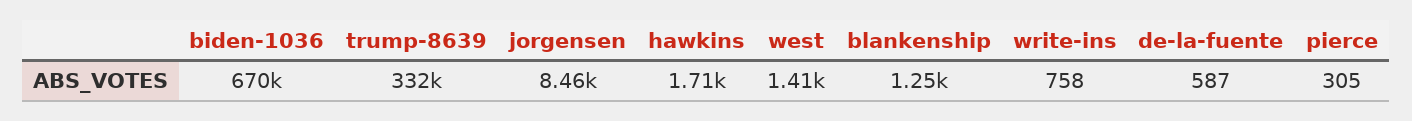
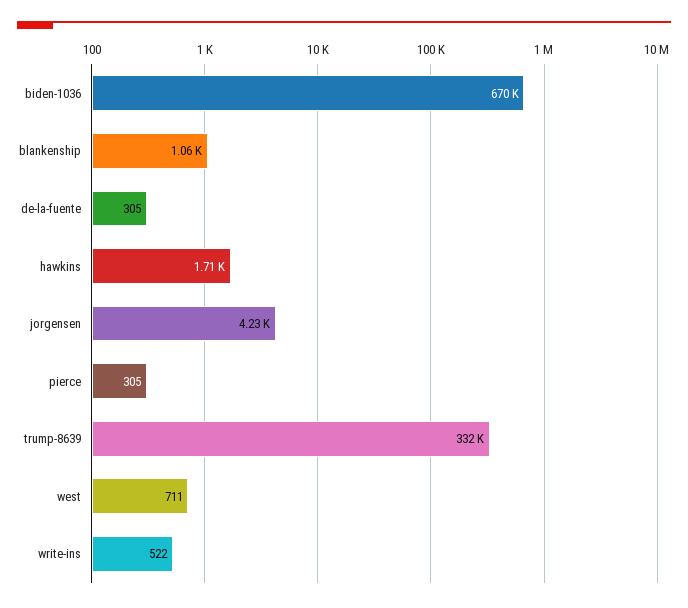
  {
    "biden-1036": 670000,
    "trump-8639": 332000,
-   "jorgensen": 8460,
+   "jorgensen": 4230,
    "hawkins": 1710,
-   "west": 1410,
+   "west": 711,
-   "blankenship": 1250,
+   "blankenship": 1060,
-   "write-ins": 758,
+   "write-ins": 522,
-   "de-la-fuente": 587,
+   "de-la-fuente": 305,
    "pierce": 305
  }

